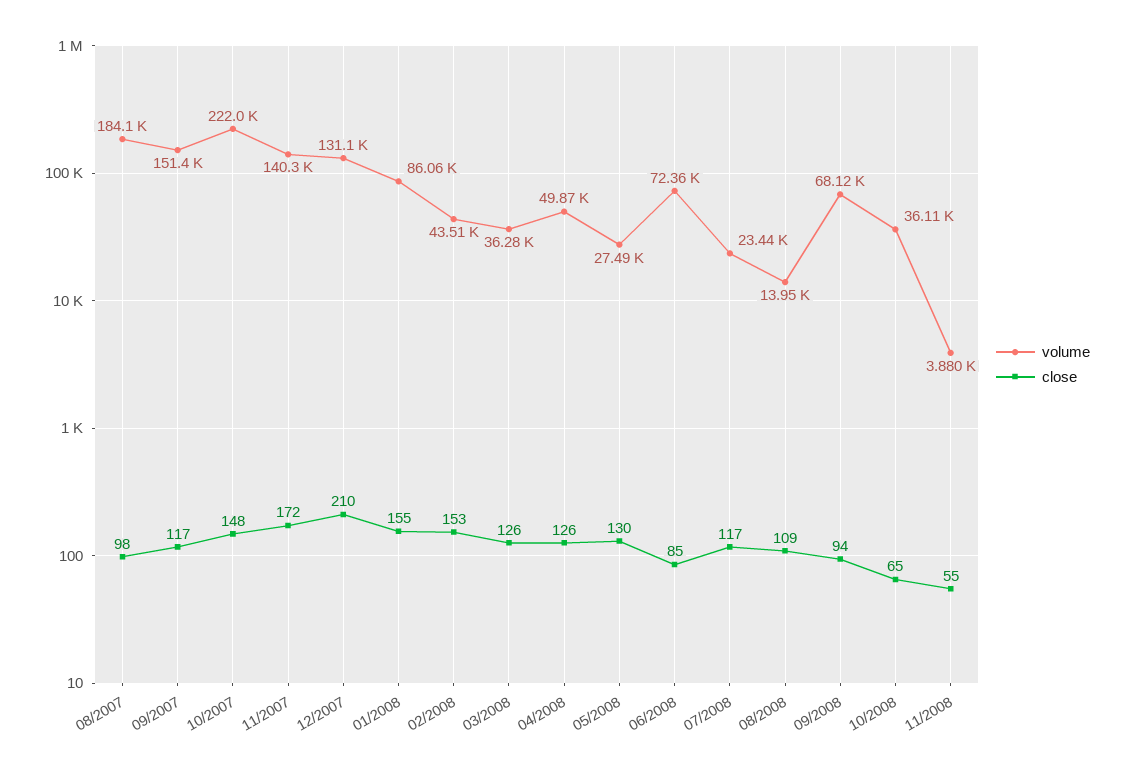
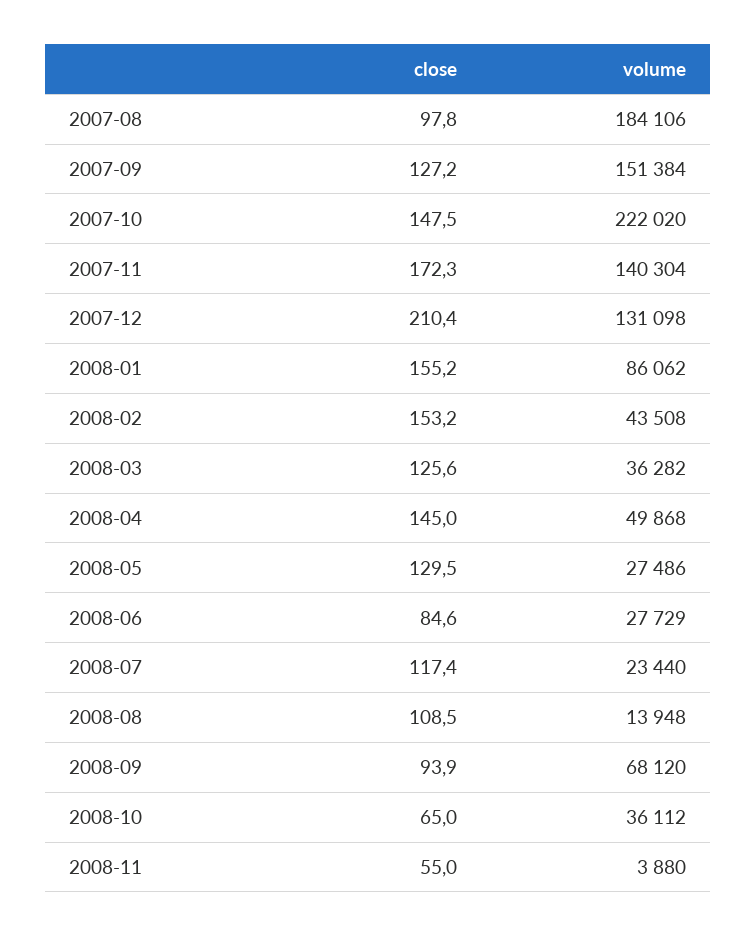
  {
    "volume": {
      "08/2007": 184106,
      "09/2007": 151384,
      "10/2007": 222020,
      "11/2007": 140304,
      "12/2007": 131098,
      "01/2008": 86062,
      "02/2008": 43508,
      "03/2008": 36282,
      "04/2008": 49868,
      "05/2008": 27486,
-     "06/2008": 72360,
+     "06/2008": 27729,
      "07/2008": 23440,
      "08/2008": 13948,
      "09/2008": 68120,
      "10/2008": 36112,
      "11/2008": 3880
    },
    "close": {
      "08/2007": 97.8,
-     "09/2007": 117,
+     "09/2007": 127.2,
      "10/2007": 147.5,
      "11/2007": 172.3,
      "12/2007": 210.4,
      "01/2008": 155.2,
      "02/2008": 153.2,
      "03/2008": 125.6,
-     "04/2008": 126,
+     "04/2008": 145,
      "05/2008": 129.5,
      "06/2008": 84.6,
      "07/2008": 117.4,
      "08/2008": 108.5,
      "09/2008": 93.9,
      "10/2008": 65,
      "11/2008": 55
    }
  }

